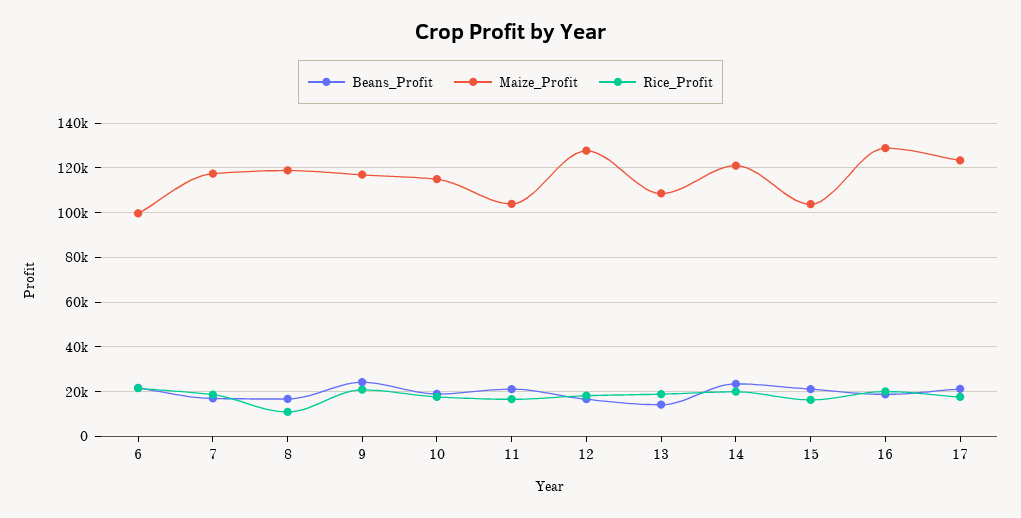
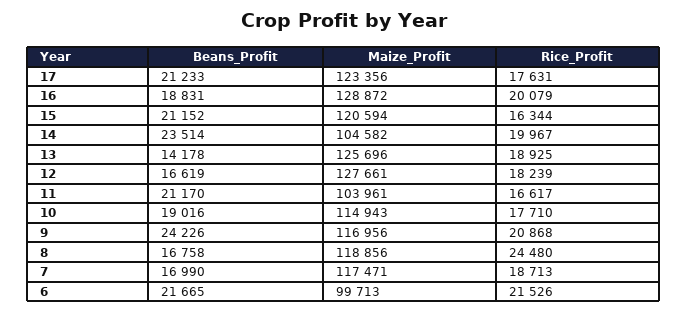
  {
    "Beans_Profit": {
      "6": 21665,
      "7": 16990,
      "8": 16758,
      "9": 24226,
      "10": 19016,
      "11": 21170,
      "12": 16619,
      "13": 14178,
      "14": 23514,
      "15": 21152,
      "16": 18831,
      "17": 21233
    },
    "Maize_Profit": {
      "6": 99713,
      "7": 117471,
      "8": 118856,
      "9": 116956,
      "10": 114943,
      "11": 103961,
      "12": 127661,
-     "13": 110000,
+     "13": 125696,
-     "14": 120000,
+     "14": 104582,
-     "15": 105000,
+     "15": 120594,
      "16": 128872,
      "17": 123356
    },
    "Rice_Profit": {
      "6": 21526,
      "7": 18713,
-     "8": 10000,
+     "8": 24480,
      "9": 20868,
      "10": 17710,
      "11": 16617,
      "12": 18239,
      "13": 18925,
      "14": 19967,
      "15": 16344,
      "16": 20079,
      "17": 17631
    }
  }

